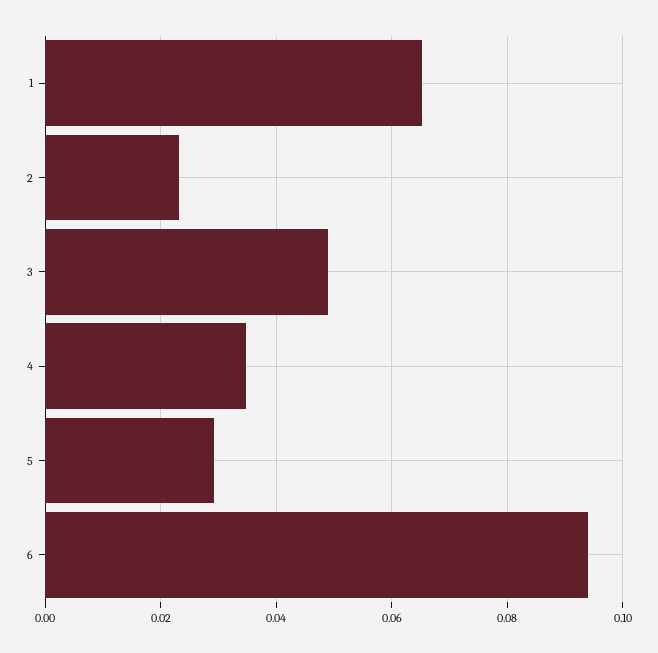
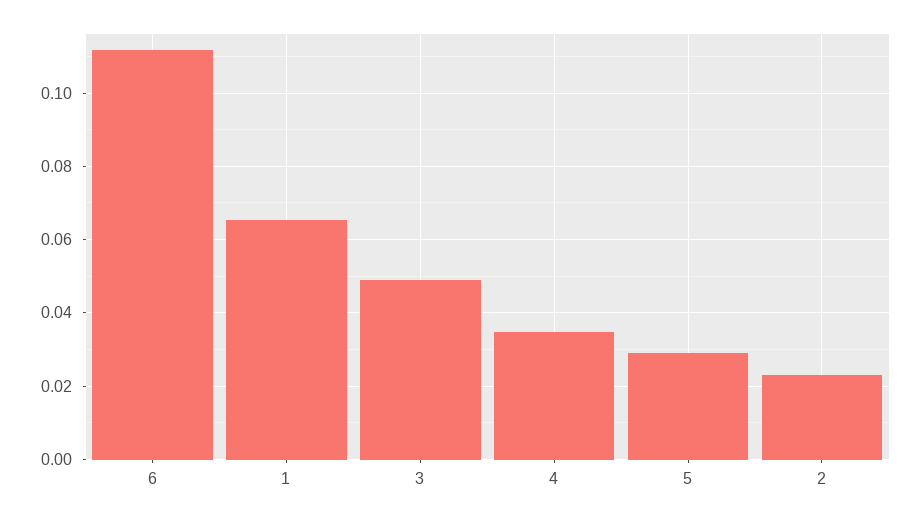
  {
    "1": 0.066,
    "2": 0.024,
    "3": 0.048,
    "4": 0.034,
    "5": 0.03,
-   "6": 0.094
+   "6": 0.112
  }

